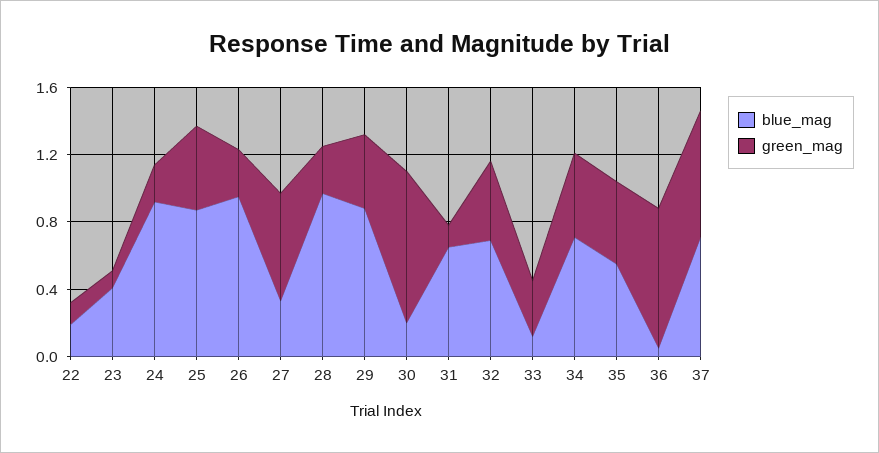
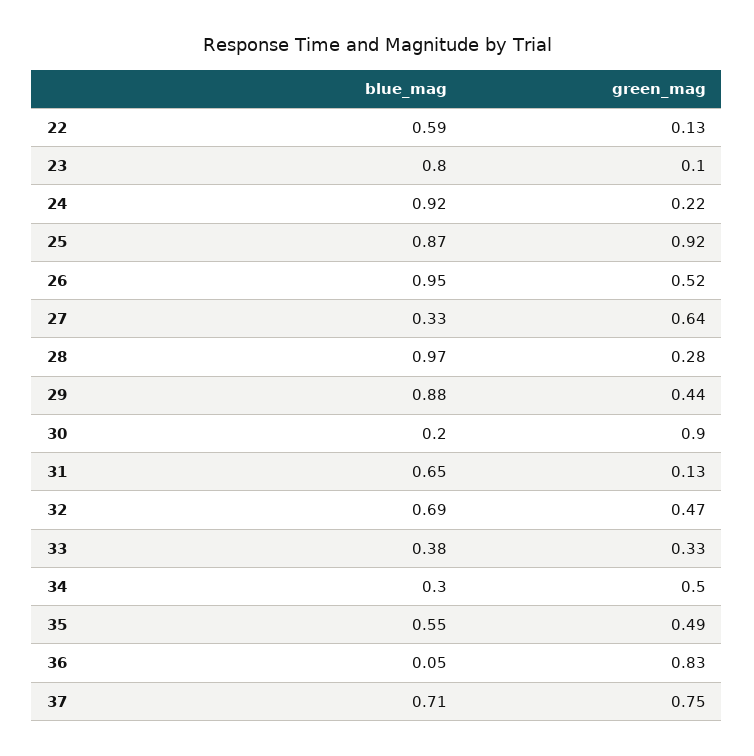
  {
    "blue_mag": {
-     "22": 0.2,
+     "22": 0.59,
-     "23": 0.4,
+     "23": 0.8,
      "24": 0.92,
      "25": 0.87,
      "26": 0.95,
      "27": 0.33,
      "28": 0.97,
      "29": 0.88,
      "30": 0.2,
      "31": 0.65,
      "32": 0.69,
-     "33": 0.1,
+     "33": 0.38,
-     "34": 0.7,
+     "34": 0.3,
      "35": 0.55,
      "36": 0.05,
      "37": 0.71
    },
    "green_mag": {
      "22": 0.13,
      "23": 0.1,
      "24": 0.22,
-     "25": 0.5,
+     "25": 0.92,
-     "26": 0.3,
+     "26": 0.52,
      "27": 0.64,
      "28": 0.28,
      "29": 0.44,
      "30": 0.9,
      "31": 0.13,
      "32": 0.47,
      "33": 0.33,
      "34": 0.5,
      "35": 0.49,
      "36": 0.83,
      "37": 0.75
    }
  }

